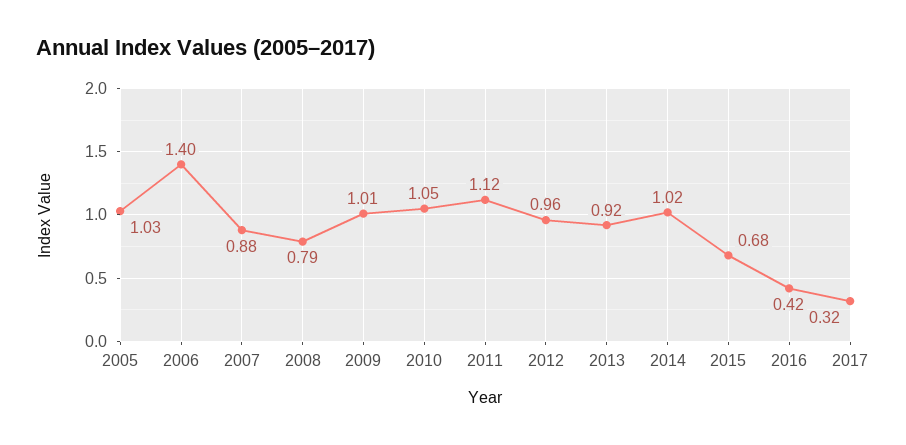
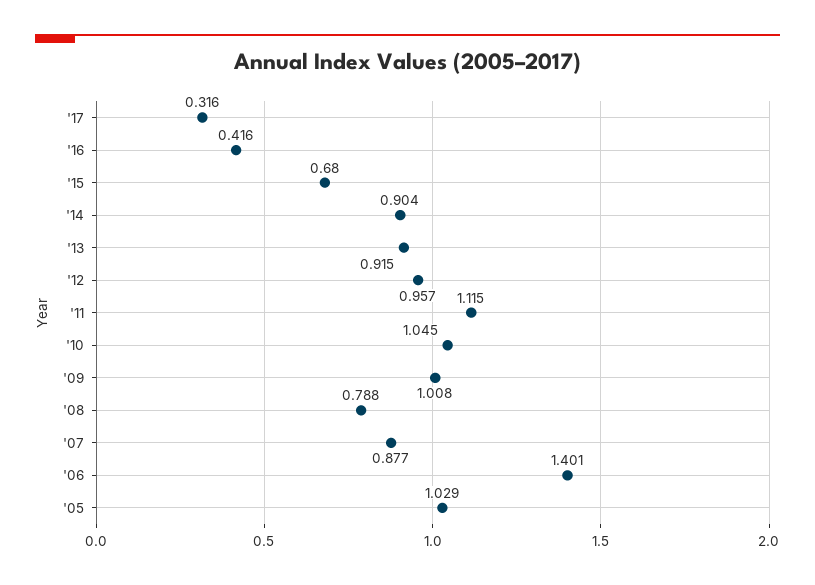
  {
    "2005": 1.029,
    "2006": 1.401,
    "2007": 0.877,
    "2008": 0.788,
    "2009": 1.008,
    "2010": 1.045,
    "2011": 1.115,
    "2012": 0.957,
    "2013": 0.915,
-   "2014": 1.02,
+   "2014": 0.904,
    "2015": 0.68,
    "2016": 0.416,
    "2017": 0.316
  }

